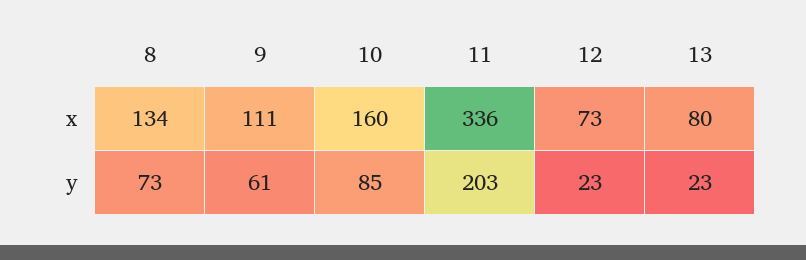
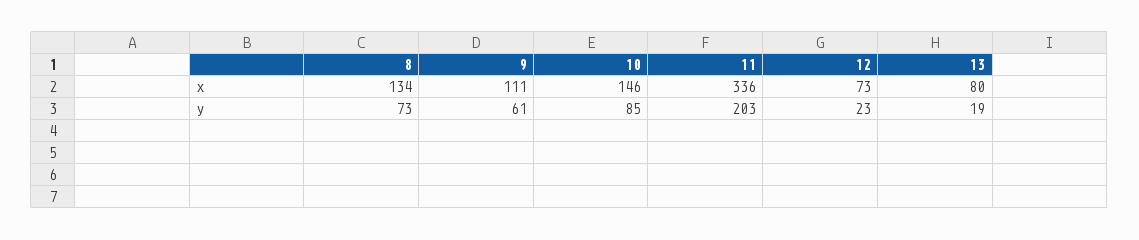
  {
    "8": {
      "x": 134,
      "y": 73
    },
    "9": {
      "x": 111,
      "y": 61
    },
    "10": {
-     "x": 160,
+     "x": 146,
      "y": 85
    },
    "11": {
      "x": 336,
      "y": 203
    },
    "12": {
      "x": 73,
      "y": 23
    },
    "13": {
      "x": 80,
-     "y": 23
+     "y": 19
    }
  }

